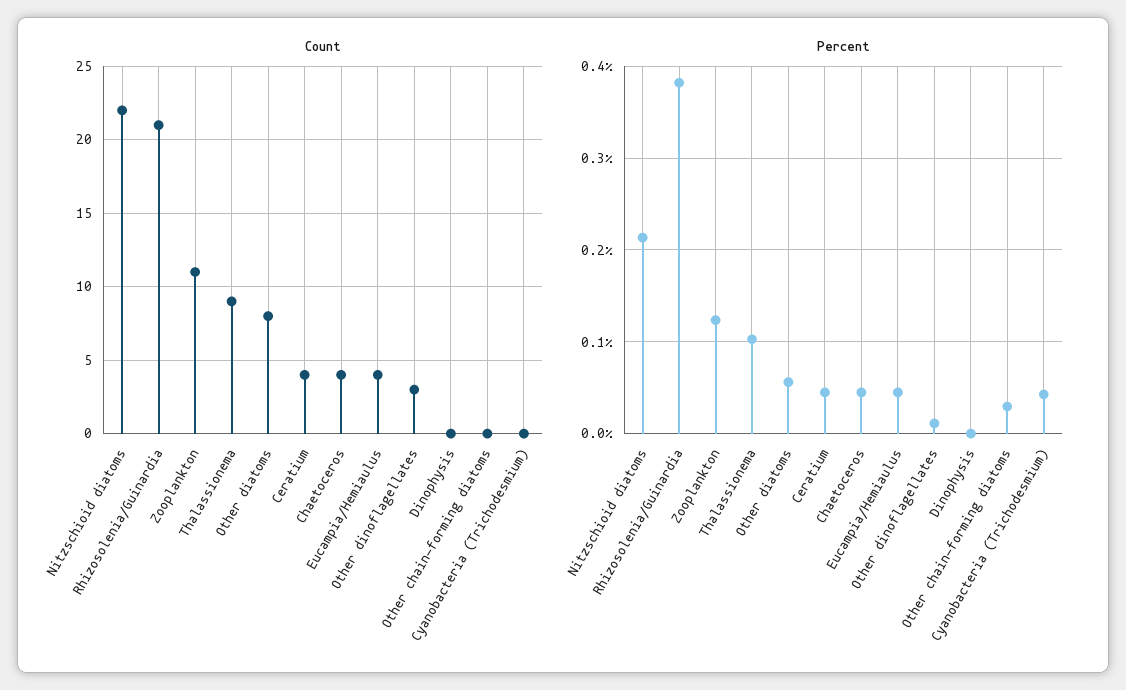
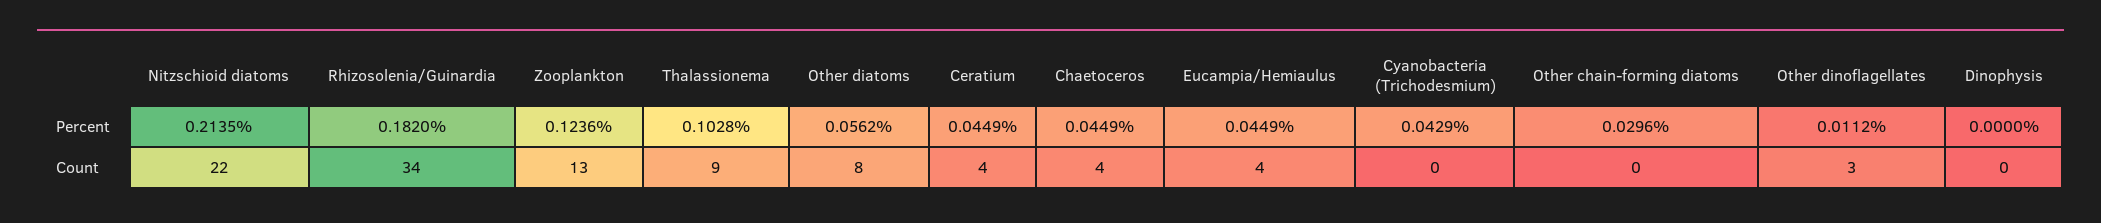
  {
    "Count": {
      "Nitzschioid diatoms": 22,
-     "Rhizosolenia/Guinardia": 21,
+     "Rhizosolenia/Guinardia": 34,
-     "Zooplankton": 11,
+     "Zooplankton": 13,
      "Thalassionema": 9,
      "Other diatoms": 8,
      "Ceratium": 4,
      "Chaetoceros": 4,
      "Eucampia/Hemiaulus": 4,
      "Other dinoflagellates": 3,
      "Dinophysis": 0,
      "Other chain-forming diatoms": 0,
      "Cyanobacteria (Trichodesmium)": 0
    },
    "Percent": {
      "Nitzschioid diatoms": 0.2135,
-     "Rhizosolenia/Guinardia": 0.38,
+     "Rhizosolenia/Guinardia": 0.182,
      "Zooplankton": 0.1236,
      "Thalassionema": 0.1028,
      "Other diatoms": 0.0562,
      "Ceratium": 0.0449,
      "Chaetoceros": 0.0449,
      "Eucampia/Hemiaulus": 0.0449,
      "Other dinoflagellates": 0.0112,
      "Dinophysis": 0,
      "Other chain-forming diatoms": 0.0296,
      "Cyanobacteria (Trichodesmium)": 0.0429
    }
  }

